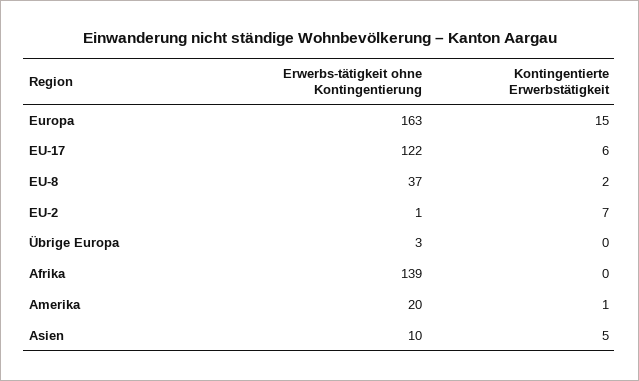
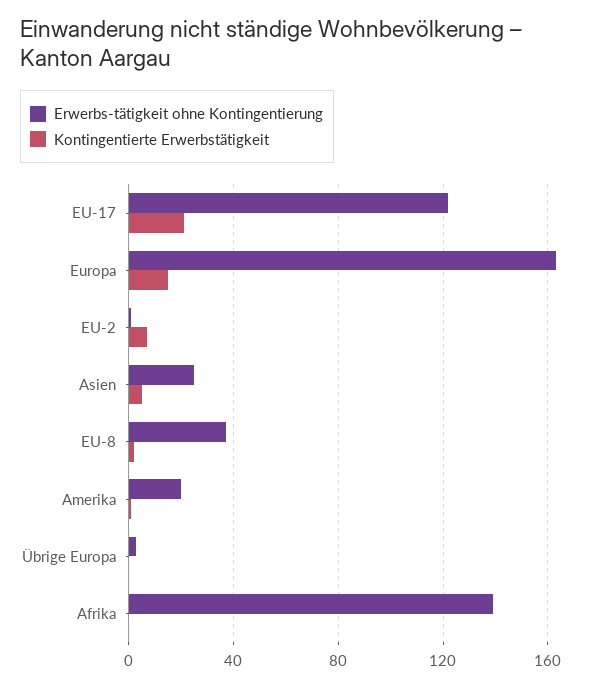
  {
    "Erwerbs-tätigkeit ohne Kontingentierung": {
      "Europa": 163,
      "EU-17": 122,
      "EU-8": 37,
      "EU-2": 1,
      "Übrige Europa": 3,
      "Afrika": 139,
      "Amerika": 20,
-     "Asien": 10
+     "Asien": 25
    },
    "Kontingentierte Erwerbstätigkeit": {
      "Europa": 15,
-     "EU-17": 6,
+     "EU-17": 20,
      "EU-8": 2,
      "EU-2": 7,
      "Übrige Europa": 0,
      "Afrika": 0,
      "Amerika": 1,
      "Asien": 5
    }
  }

